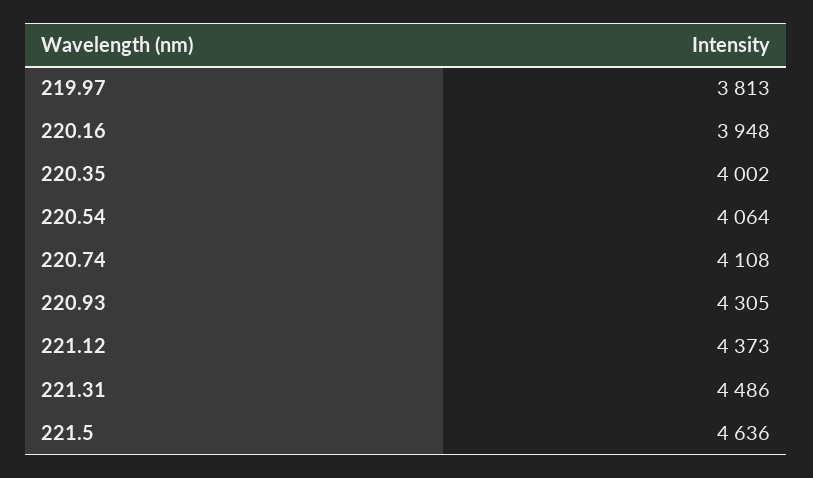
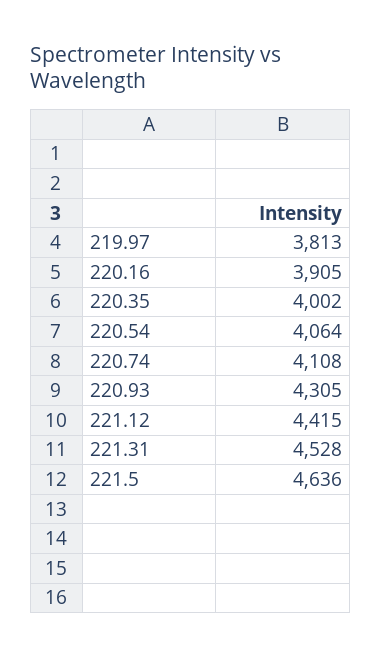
  {
    "219.97": 3813,
-   "220.16": 3948,
+   "220.16": 3905,
    "220.35": 4002,
    "220.54": 4064,
    "220.74": 4108,
    "220.93": 4305,
-   "221.12": 4373,
+   "221.12": 4415,
-   "221.31": 4486,
+   "221.31": 4528,
    "221.5": 4636
  }

